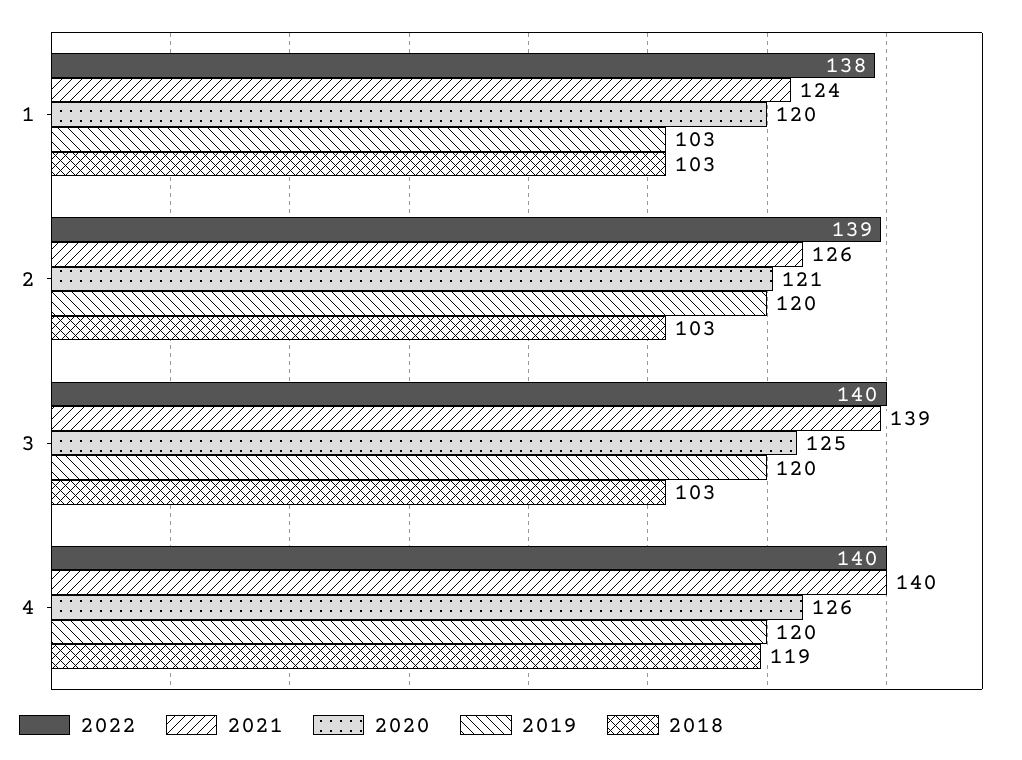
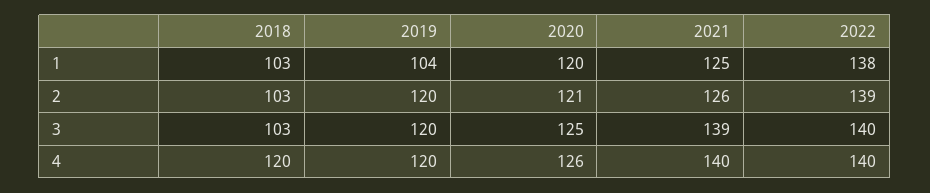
  {
    "2022": {
      "1": 138,
      "2": 139,
      "3": 140,
      "4": 140
    },
    "2021": {
-     "1": 124,
+     "1": 125,
      "2": 126,
      "3": 139,
      "4": 140
    },
    "2020": {
      "1": 120,
      "2": 121,
      "3": 125,
      "4": 126
    },
    "2019": {
-     "1": 103,
+     "1": 104,
      "2": 120,
      "3": 120,
      "4": 120
    },
    "2018": {
      "1": 103,
      "2": 103,
      "3": 103,
-     "4": 119
+     "4": 120
    }
  }

